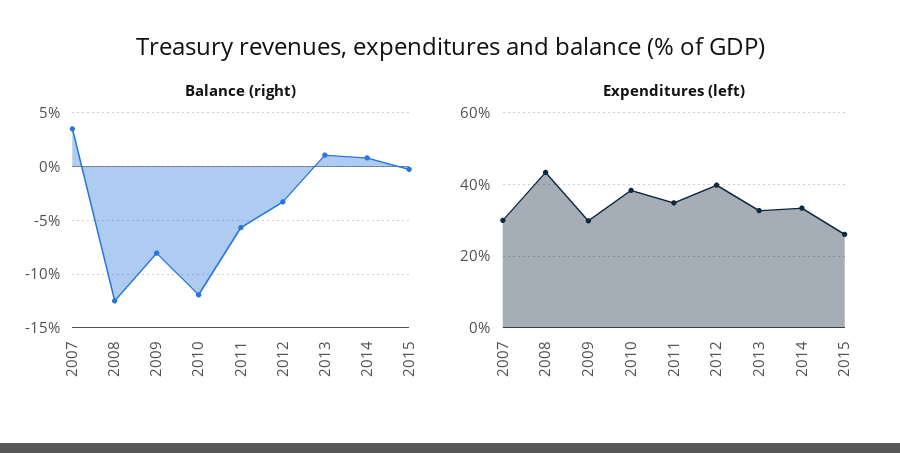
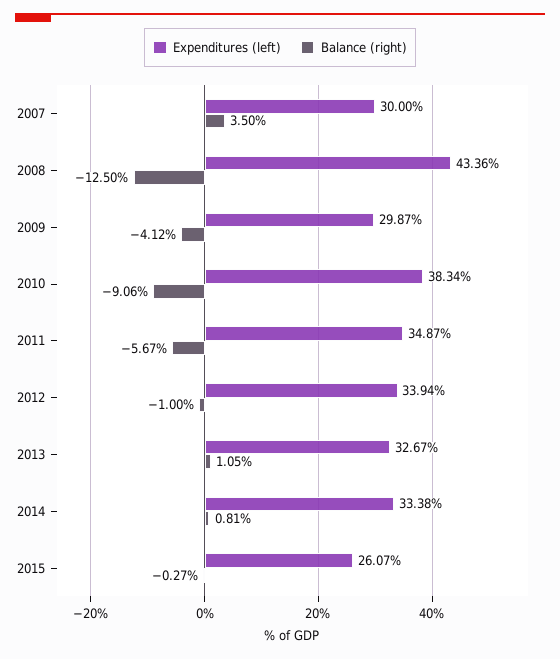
  {
    "Balance (right)": {
      "2007": 3.5,
      "2008": -12.5,
-     "2009": -8,
+     "2009": -4.12,
-     "2010": -12,
+     "2010": -9.06,
      "2011": -5.67,
-     "2012": -3,
+     "2012": -1,
      "2013": 1.05,
      "2014": 0.81,
      "2015": -0.27
    },
    "Expenditures (left)": {
      "2007": 30,
      "2008": 43.36,
      "2009": 29.87,
      "2010": 38.34,
      "2011": 34.87,
-     "2012": 40,
+     "2012": 33.94,
      "2013": 32.67,
      "2014": 33.38,
      "2015": 26.07
    }
  }

